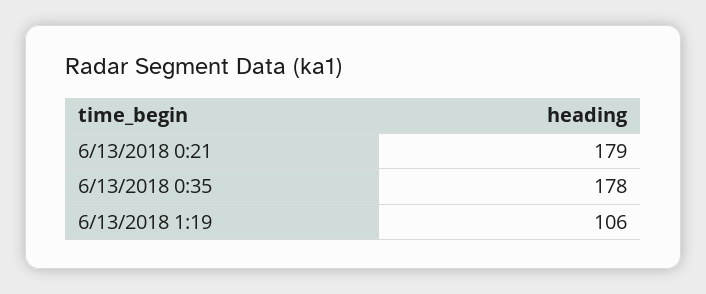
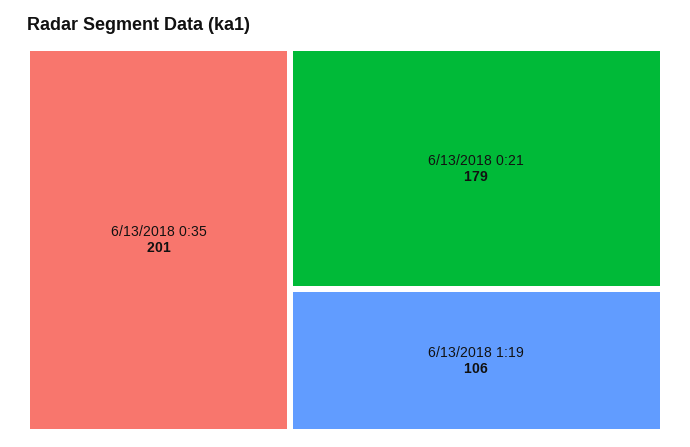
  {
    "6/13/2018 0:21": 179,
-   "6/13/2018 0:35": 178,
+   "6/13/2018 0:35": 201,
    "6/13/2018 1:19": 106
  }

